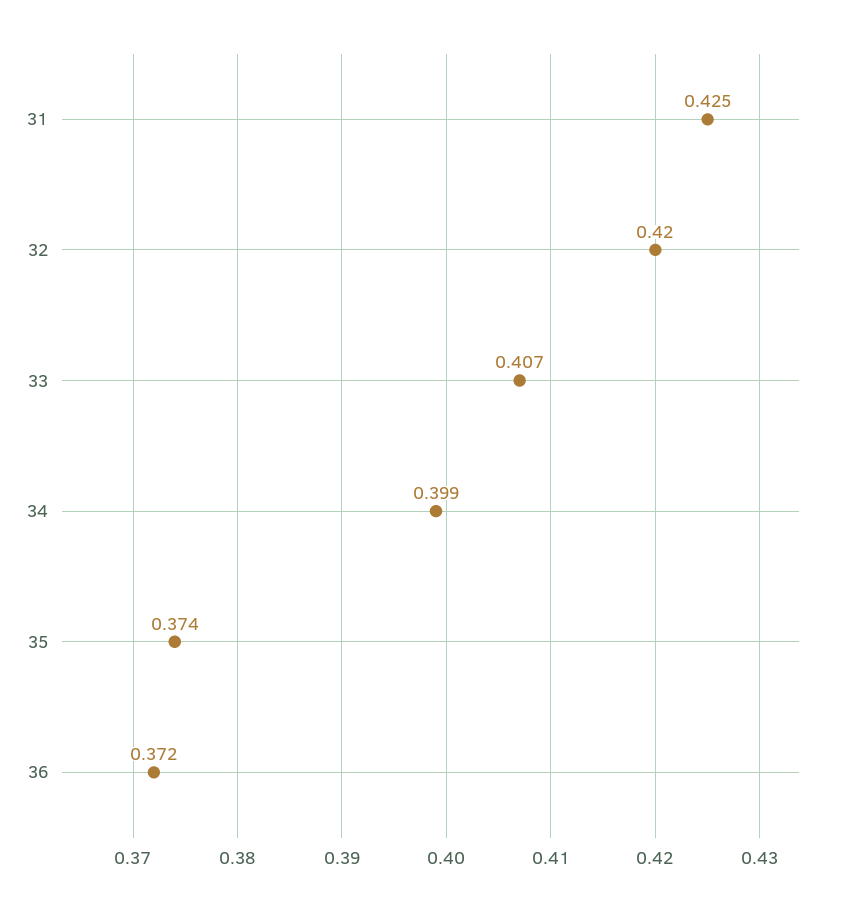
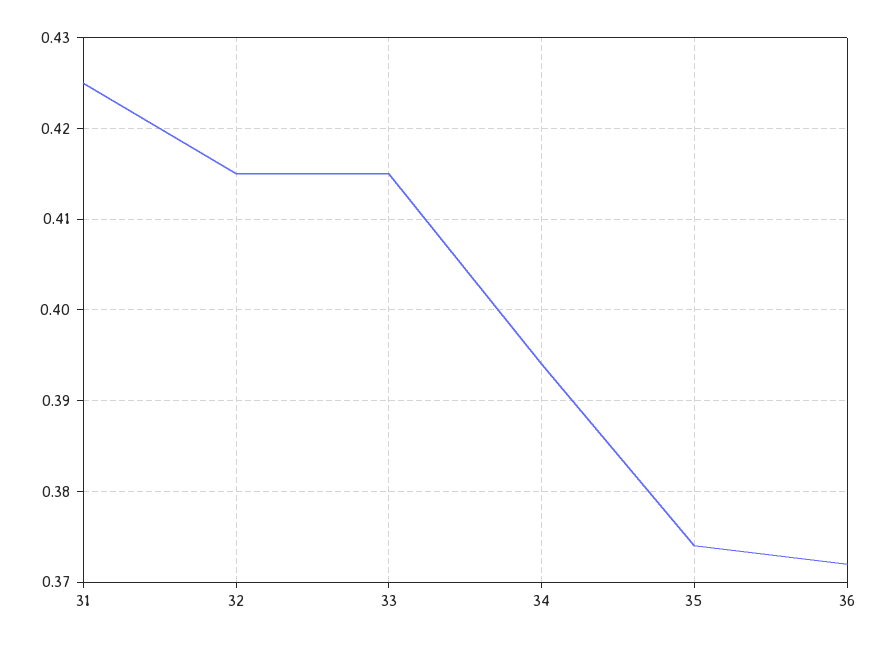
  {
    "31": 0.425,
-   "32": 0.42,
+   "32": 0.415,
-   "33": 0.407,
+   "33": 0.415,
-   "34": 0.399,
+   "34": 0.394,
    "35": 0.374,
    "36": 0.372
  }

